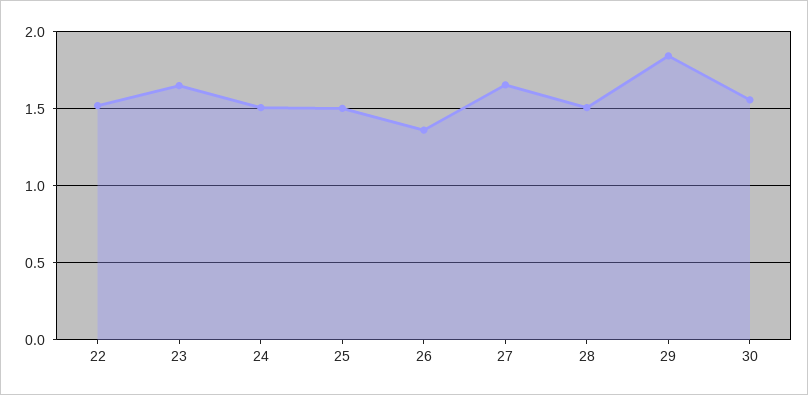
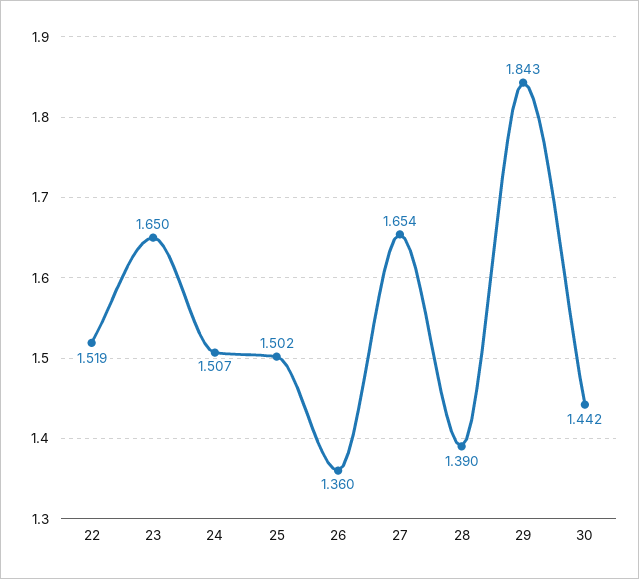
  {
    "22": 1.519,
    "23": 1.65,
    "24": 1.507,
    "25": 1.502,
    "26": 1.36,
    "27": 1.654,
-   "28": 1.5,
+   "28": 1.39,
    "29": 1.843,
-   "30": 1.55
+   "30": 1.442
  }

